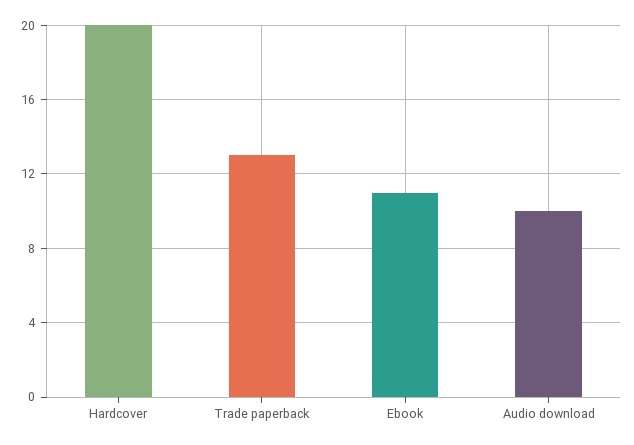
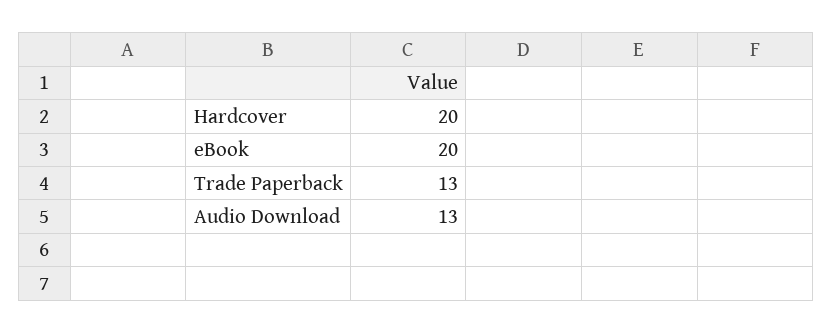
  {
    "Hardcover": 20,
    "Trade paperback": 13,
-   "Ebook": 11,
+   "Ebook": 20,
-   "Audio download": 10
+   "Audio download": 13
  }

